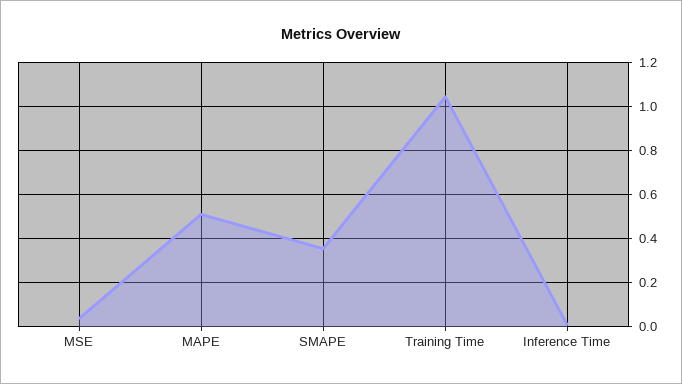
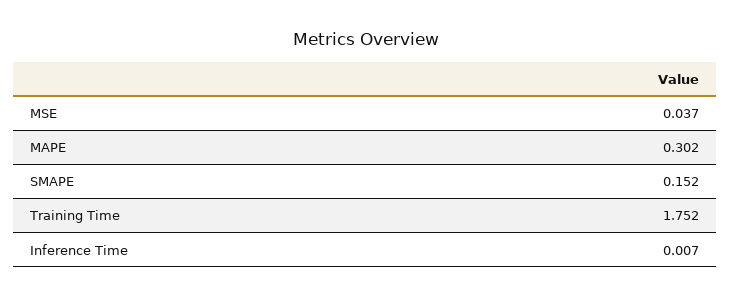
  {
    "MSE": 0.037,
-   "MAPE": 0.5,
+   "MAPE": 0.302,
-   "SMAPE": 0.35,
+   "SMAPE": 0.152,
-   "Training Time": 1.05,
+   "Training Time": 1.752,
    "Inference Time": 0.007
  }

